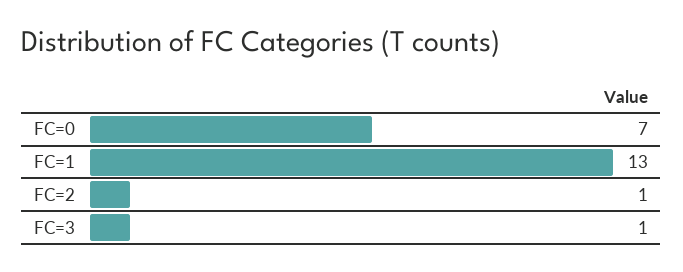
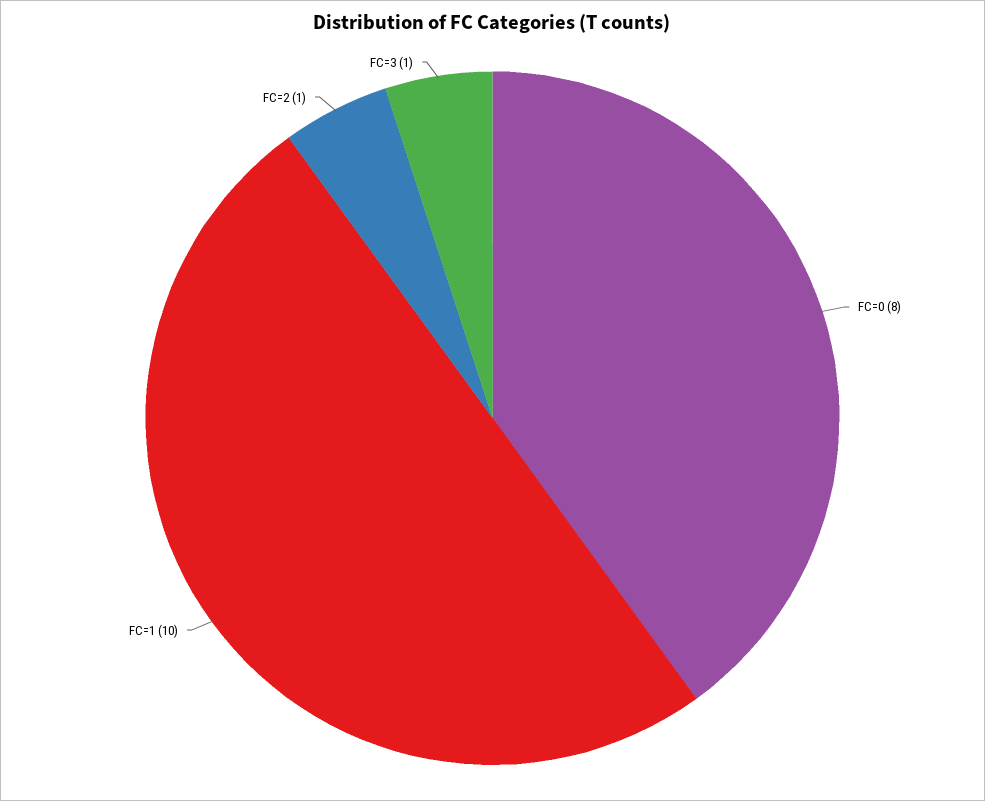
  {
-   "FC=0": 7,
+   "FC=0": 8,
-   "FC=1": 13,
+   "FC=1": 10,
    "FC=2": 1,
    "FC=3": 1
  }

